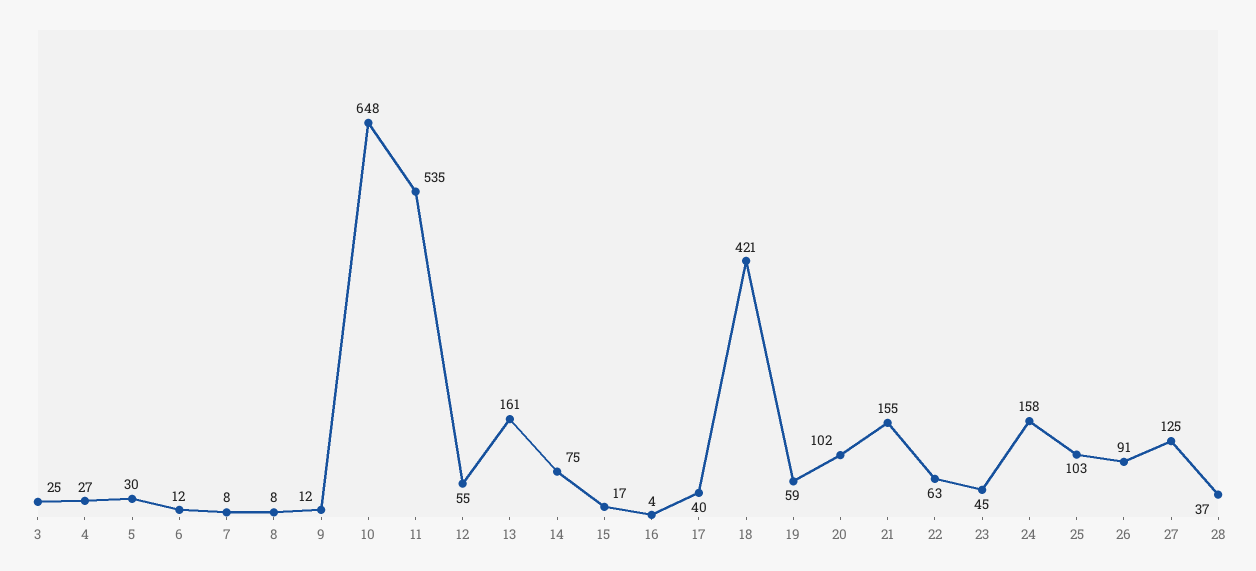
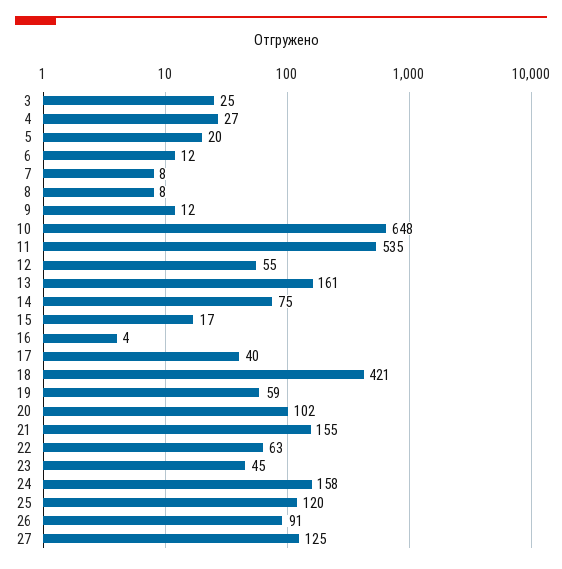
  {
    "3": 25,
    "4": 27,
-   "5": 30,
+   "5": 20,
    "6": 12,
    "7": 8,
    "8": 8,
    "9": 12,
    "10": 648,
    "11": 535,
    "12": 55,
    "13": 161,
    "14": 75,
    "15": 17,
    "16": 4,
    "17": 40,
    "18": 421,
    "19": 59,
    "20": 102,
    "21": 155,
    "22": 63,
    "23": 45,
    "24": 158,
-   "25": 103,
+   "25": 120,
    "26": 91,
-   "27": 125,
+   "27": 125
-   "28": 37
  }

